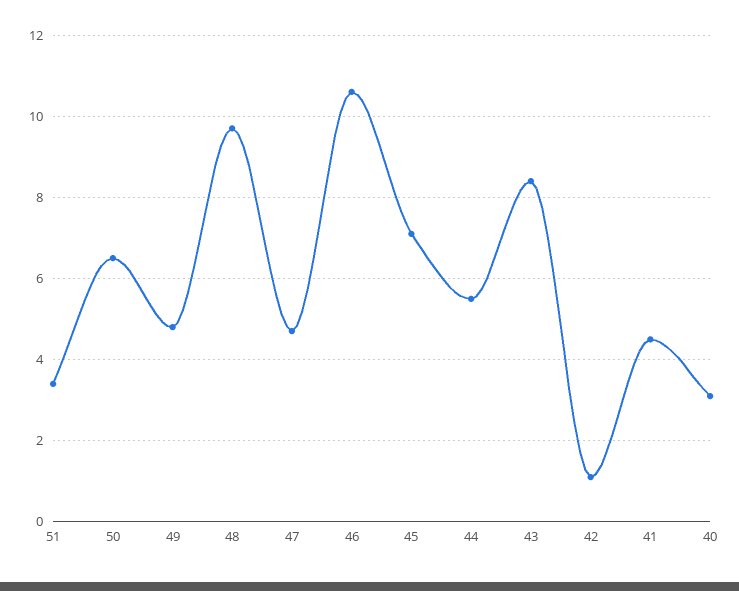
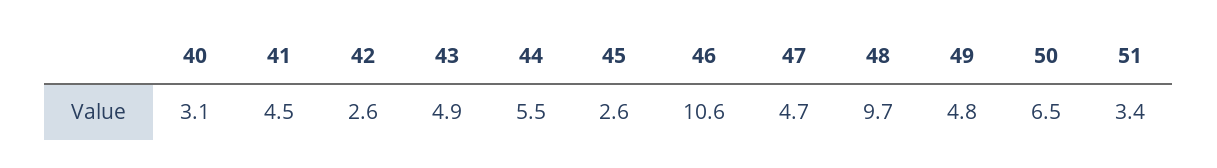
  {
    "51": 3.4,
    "50": 6.5,
    "49": 4.8,
    "48": 9.7,
    "47": 4.7,
    "46": 10.6,
-   "45": 7,
+   "45": 2.6,
    "44": 5.5,
-   "43": 8.5,
+   "43": 4.9,
-   "42": 1,
+   "42": 2.6,
    "41": 4.5,
    "40": 3.1
  }

